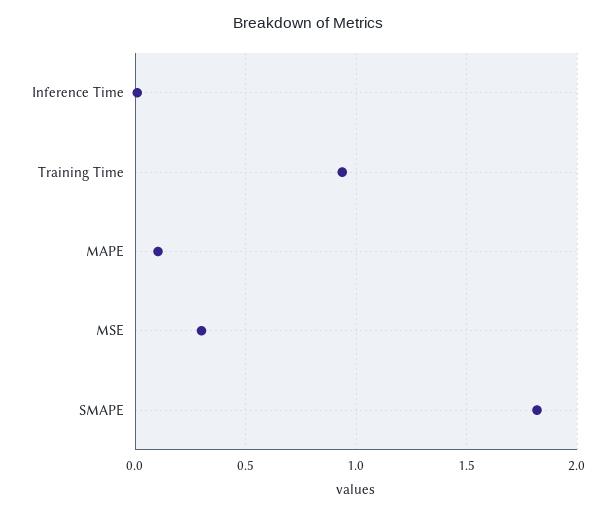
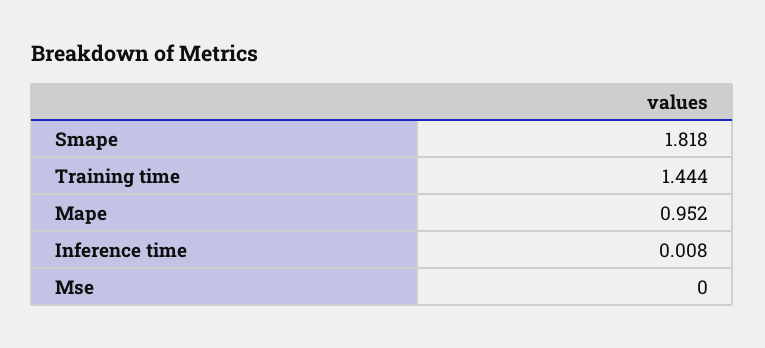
  {
    "Inference Time": 0.008,
-   "Training Time": 0.95,
+   "Training Time": 1.444,
-   "MAPE": 0.1,
+   "MAPE": 0.952,
-   "MSE": 0.3,
+   "MSE": 0,
    "SMAPE": 1.818
  }

